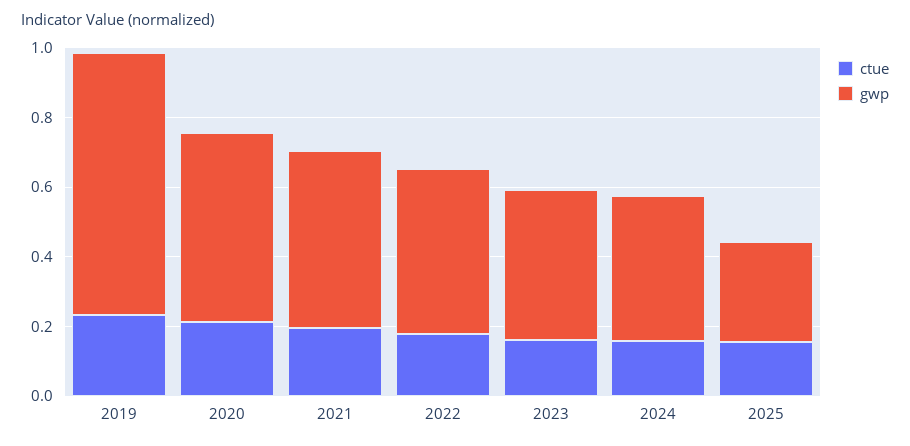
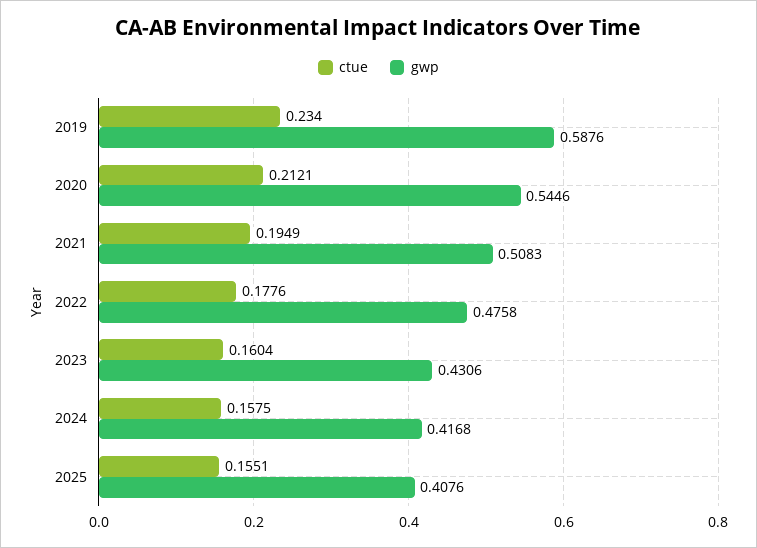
  {
    "ctue": {
      "2019": 0.234,
      "2020": 0.2121,
      "2021": 0.1949,
      "2022": 0.1776,
      "2023": 0.1604,
      "2024": 0.1575,
      "2025": 0.1551
    },
    "gwp": {
-     "2019": 0.75,
+     "2019": 0.5876,
      "2020": 0.5446,
      "2021": 0.5083,
      "2022": 0.4758,
      "2023": 0.4306,
      "2024": 0.4168,
-     "2025": 0.3
+     "2025": 0.4076
    }
  }

